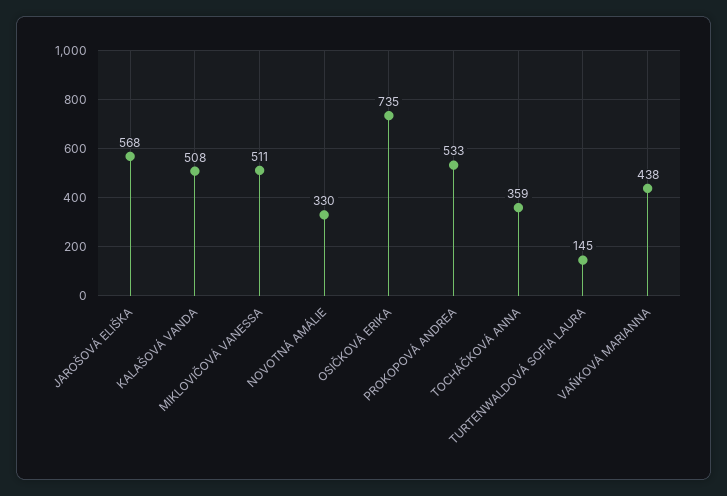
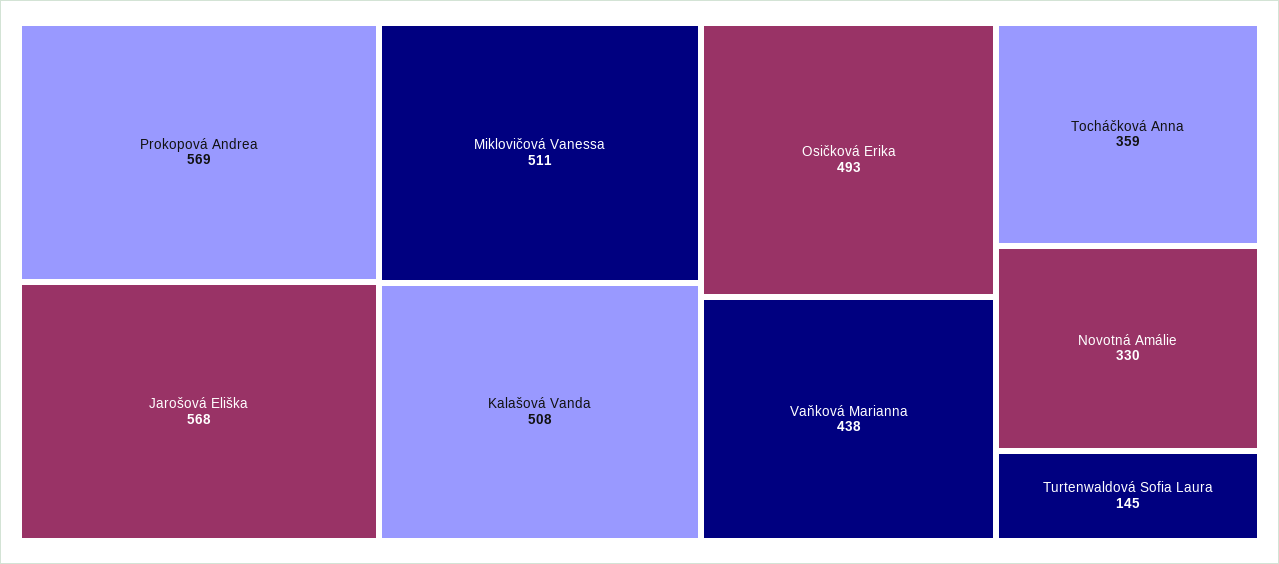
  {
    "JAROŠOVÁ ELIŠKA": 568,
    "KALAŠOVÁ VANDA": 508,
    "MIKLOVIČOVÁ VANESSA": 511,
    "NOVOTNÁ AMÁLIE": 330,
-   "OSIČKOVÁ ERIKA": 735,
+   "OSIČKOVÁ ERIKA": 493,
-   "PROKOPOVÁ ANDREA": 533,
+   "PROKOPOVÁ ANDREA": 569,
    "TOCHÁČKOVÁ ANNA": 359,
    "TURTENWALDOVÁ SOFIA LAURA": 145,
    "VAŇKOVÁ MARIANNA": 438
  }

